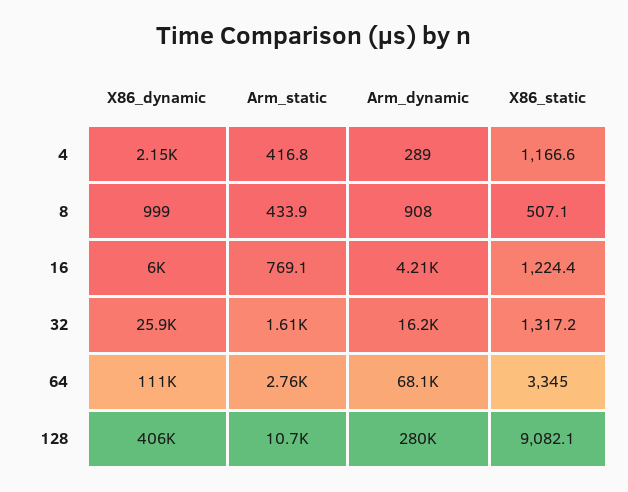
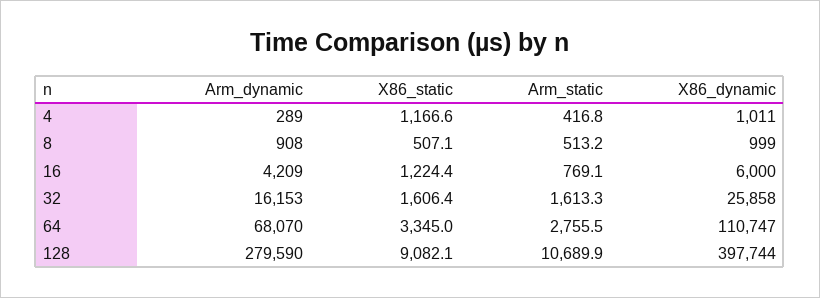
  {
    "X86_dynamic": {
-     "4": 2150,
+     "4": 1011,
      "8": 999,
      "16": 6000,
      "32": 25858,
      "64": 110747,
-     "128": 406000
+     "128": 397744
    },
    "Arm_static": {
      "4": 416.8,
-     "8": 433.9,
+     "8": 513.2,
      "16": 769.1,
      "32": 1613.3,
      "64": 2755.5,
      "128": 10689.9
    },
    "Arm_dynamic": {
      "4": 289,
      "8": 908,
      "16": 4209,
      "32": 16153,
      "64": 68070,
      "128": 279590
    },
    "X86_static": {
      "4": 1166.6,
      "8": 507.1,
      "16": 1224.4,
-     "32": 1317.2,
+     "32": 1606.4,
      "64": 3345,
      "128": 9082.1
    }
  }

